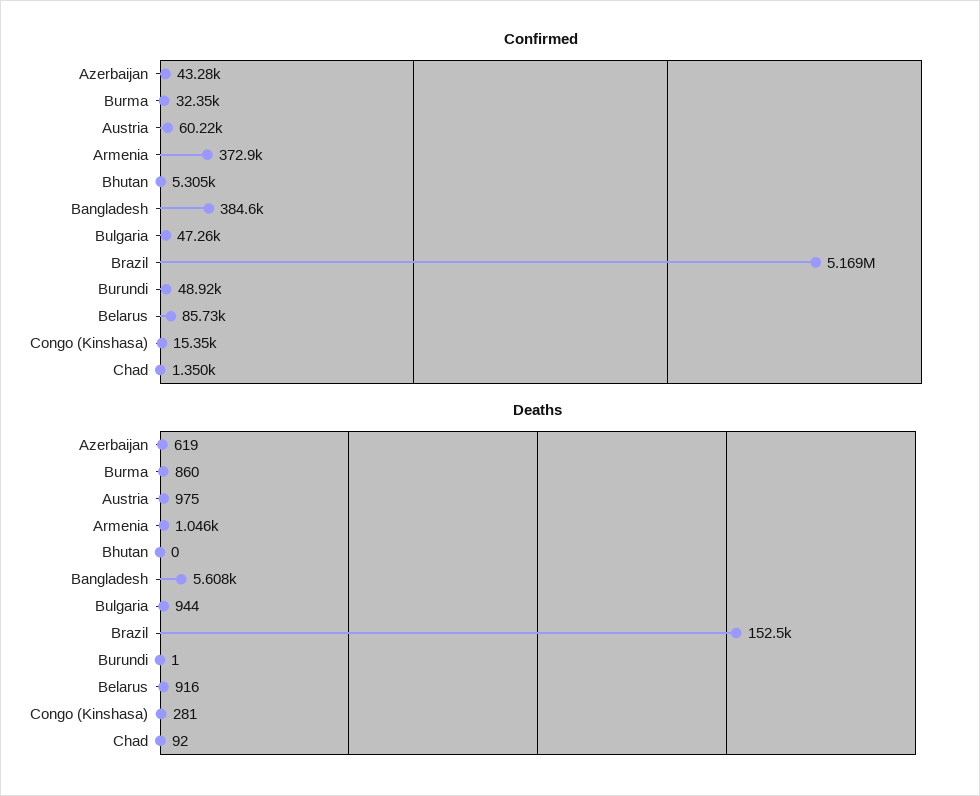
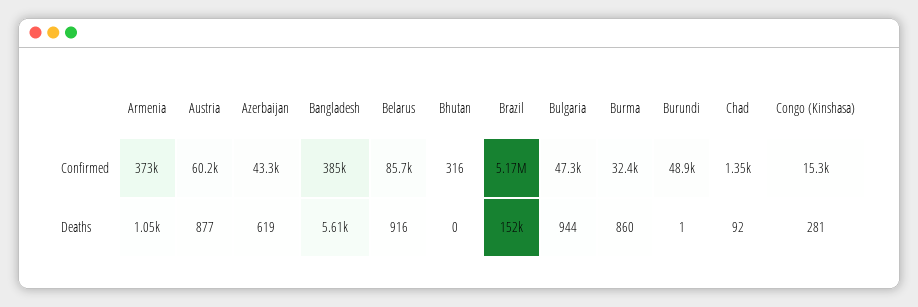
  {
    "Confirmed": {
      "Azerbaijan": 43280,
      "Burma": 32350,
      "Austria": 60220,
      "Armenia": 372900,
-     "Bhutan": 5305,
+     "Bhutan": 316,
      "Bangladesh": 384600,
      "Bulgaria": 47260,
      "Brazil": 5169000,
      "Burundi": 48920,
      "Belarus": 85730,
      "Congo (Kinshasa)": 15350,
      "Chad": 1350
    },
    "Deaths": {
      "Azerbaijan": 619,
      "Burma": 860,
-     "Austria": 975,
+     "Austria": 877,
      "Armenia": 1046,
      "Bhutan": 0,
      "Bangladesh": 5608,
      "Bulgaria": 944,
      "Brazil": 152500,
      "Burundi": 1,
      "Belarus": 916,
      "Congo (Kinshasa)": 281,
      "Chad": 92
    }
  }

